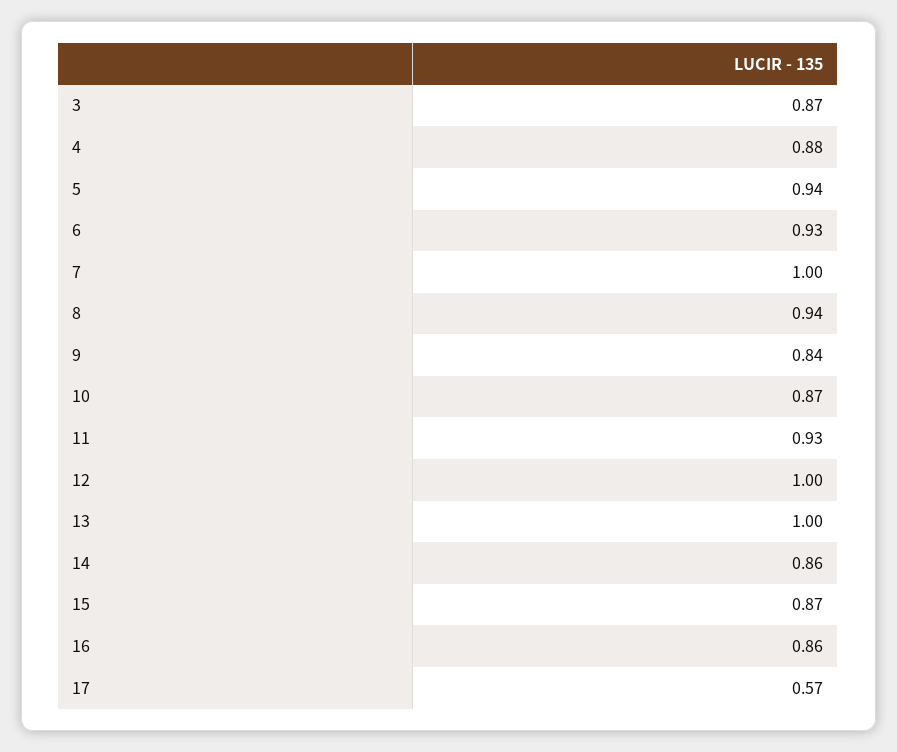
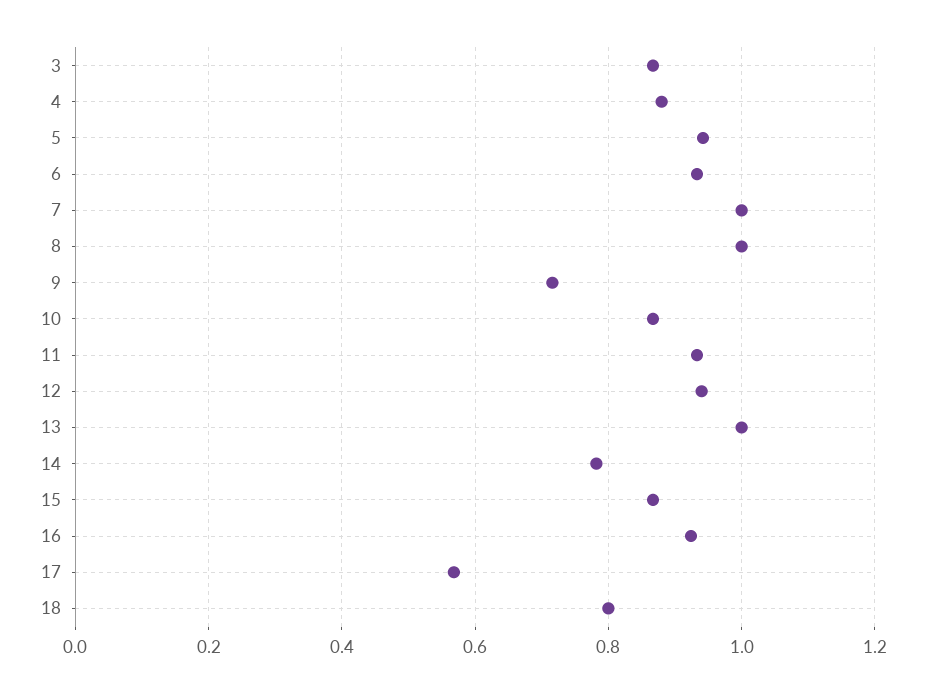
  {
    "3": 0.87,
    "4": 0.88,
    "5": 0.94,
    "6": 0.93,
    "7": 1,
-   "8": 0.94,
+   "8": 1,
-   "9": 0.84,
+   "9": 0.72,
    "10": 0.87,
    "11": 0.93,
-   "12": 1,
+   "12": 0.94,
    "13": 1,
-   "14": 0.86,
+   "14": 0.78,
    "15": 0.87,
-   "16": 0.86,
+   "16": 0.92,
-   "17": 0.57
+   "17": 0.57,
+   "18": 0.8
  }

